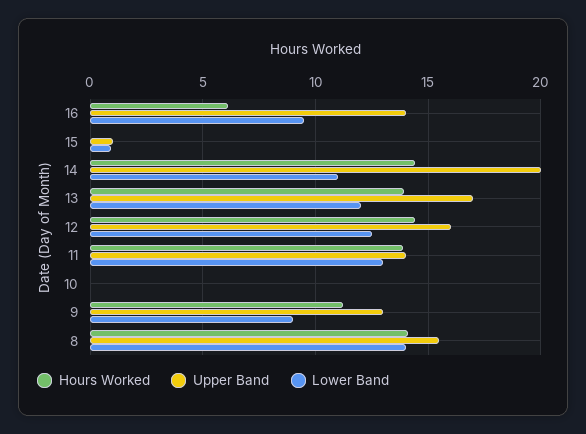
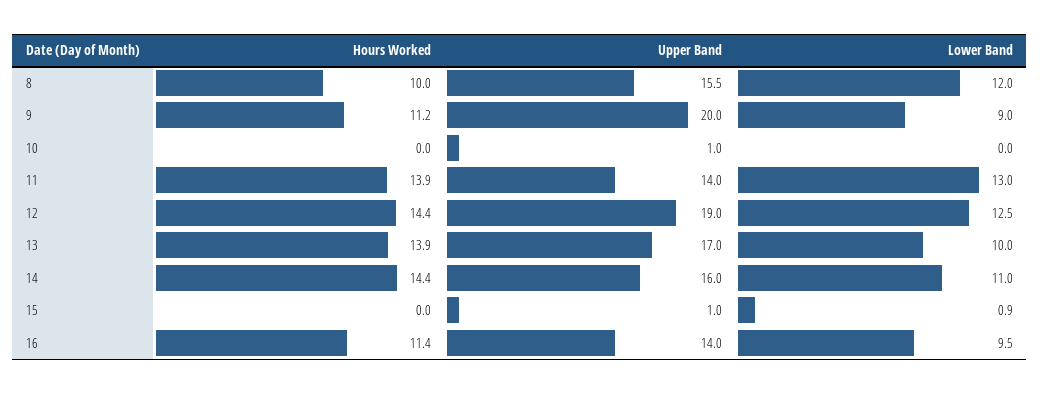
  {
    "Hours Worked": {
-     "16": 6,
+     "16": 11.4,
      "15": 0,
      "14": 14.4,
      "13": 13.9,
      "12": 14.4,
      "11": 13.9,
      "10": 0,
      "9": 11.2,
-     "8": 14
+     "8": 10
    },
    "Upper Band": {
      "16": 14,
      "15": 1,
-     "14": 20,
+     "14": 16,
      "13": 17,
-     "12": 16,
+     "12": 19,
      "11": 14,
-     "10": 0,
+     "10": 1,
-     "9": 13,
+     "9": 20,
      "8": 15.5
    },
    "Lower Band": {
      "16": 9.5,
      "15": 0.9,
      "14": 11,
-     "13": 12,
+     "13": 10,
      "12": 12.5,
      "11": 13,
      "10": 0,
      "9": 9,
-     "8": 14
+     "8": 12
    }
  }

